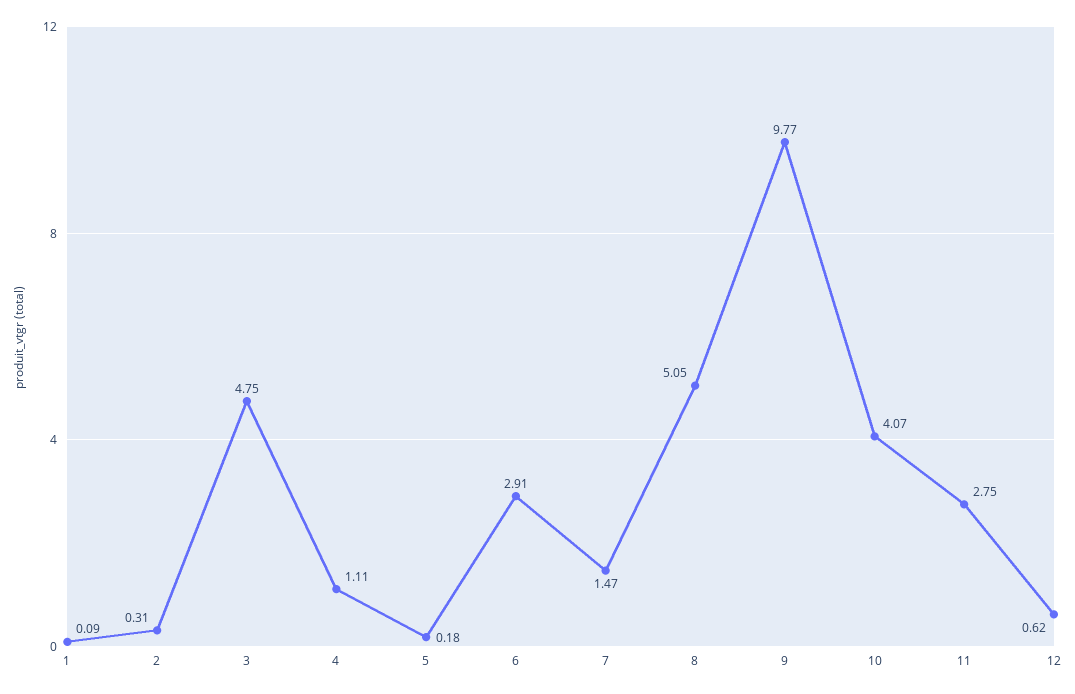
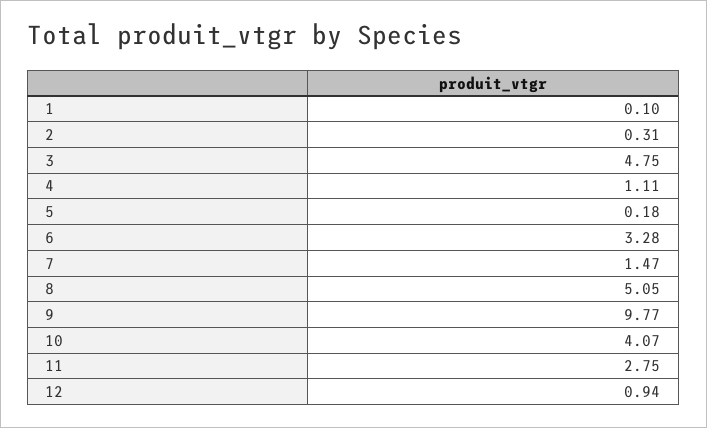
  {
-   "1": 0.09,
+   "1": 0.1,
    "2": 0.31,
    "3": 4.75,
    "4": 1.11,
    "5": 0.18,
-   "6": 2.91,
+   "6": 3.28,
    "7": 1.47,
    "8": 5.05,
    "9": 9.77,
    "10": 4.07,
    "11": 2.75,
-   "12": 0.62
+   "12": 0.94
  }

